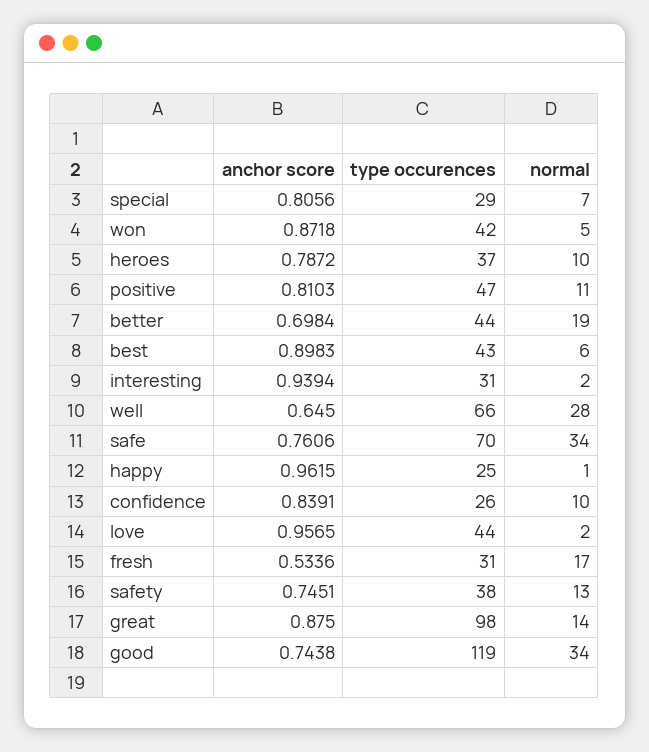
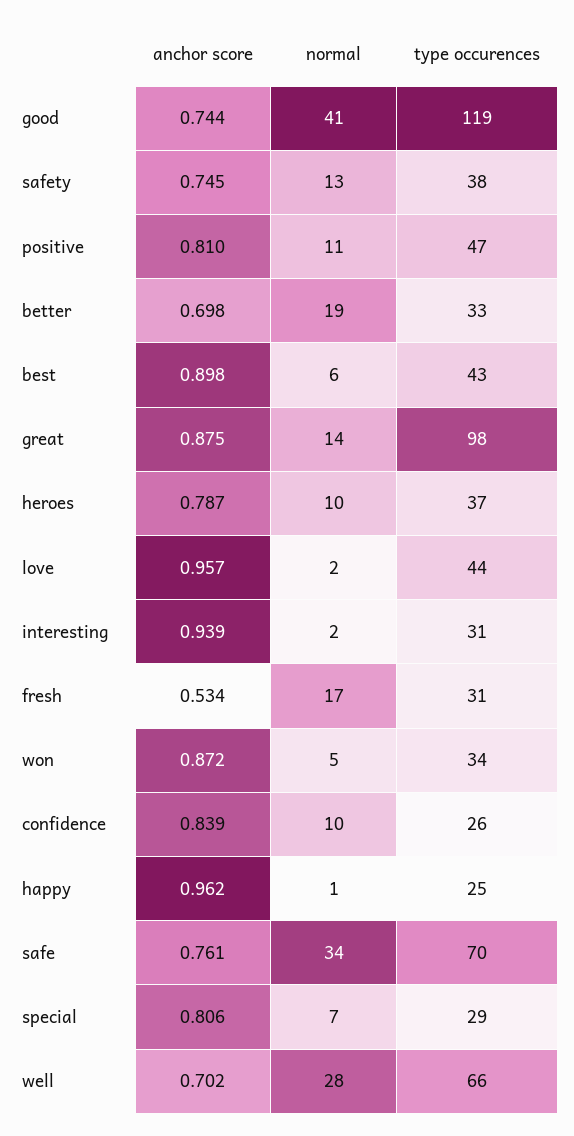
  {
    "anchor score": {
      "special": 0.8056,
      "won": 0.8718,
      "heroes": 0.7872,
      "positive": 0.8103,
      "better": 0.6984,
      "best": 0.8983,
      "interesting": 0.9394,
-     "well": 0.645,
+     "well": 0.702,
      "safe": 0.7606,
      "happy": 0.9615,
      "confidence": 0.8391,
      "love": 0.9565,
      "fresh": 0.5336,
      "safety": 0.7451,
      "great": 0.875,
      "good": 0.7438
    },
    "type occurences": {
      "special": 29,
-     "won": 42,
+     "won": 34,
      "heroes": 37,
      "positive": 47,
-     "better": 44,
+     "better": 33,
      "best": 43,
      "interesting": 31,
      "well": 66,
      "safe": 70,
      "happy": 25,
      "confidence": 26,
      "love": 44,
      "fresh": 31,
      "safety": 38,
      "great": 98,
      "good": 119
    },
    "normal": {
      "special": 7,
      "won": 5,
      "heroes": 10,
      "positive": 11,
      "better": 19,
      "best": 6,
      "interesting": 2,
      "well": 28,
      "safe": 34,
      "happy": 1,
      "confidence": 10,
      "love": 2,
      "fresh": 17,
      "safety": 13,
      "great": 14,
-     "good": 34
+     "good": 41
    }
  }

